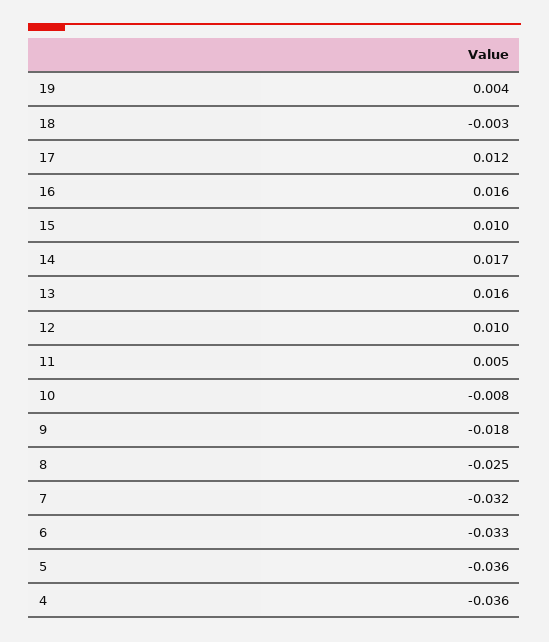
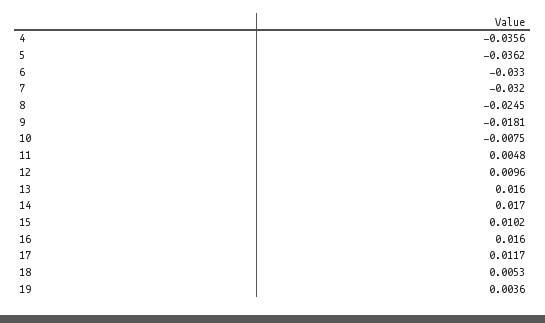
  {
    "19": 0.0036,
-   "18": -0.003,
+   "18": 0.0053,
    "17": 0.0117,
    "16": 0.016,
    "15": 0.0102,
    "14": 0.017,
    "13": 0.016,
    "12": 0.0096,
    "11": 0.0048,
    "10": -0.0075,
    "9": -0.0181,
    "8": -0.0245,
    "7": -0.032,
    "6": -0.033,
    "5": -0.0362,
    "4": -0.0356
  }

